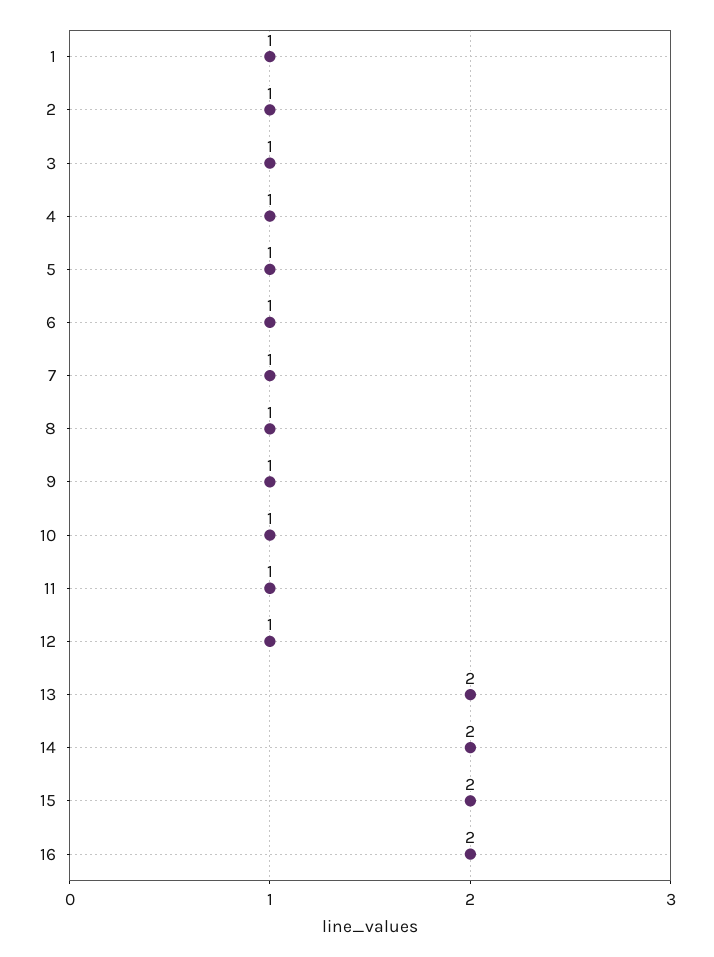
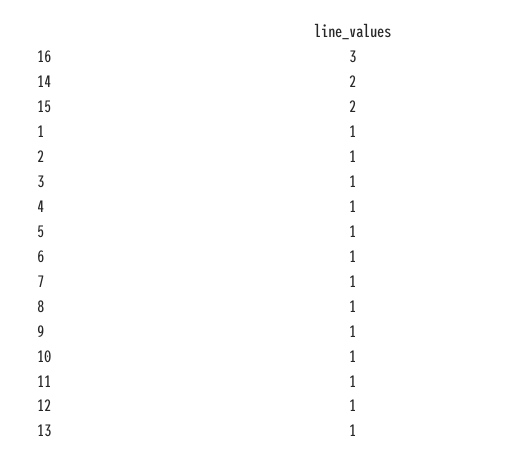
  {
    "1": 1,
    "2": 1,
    "3": 1,
    "4": 1,
    "5": 1,
    "6": 1,
    "7": 1,
    "8": 1,
    "9": 1,
    "10": 1,
    "11": 1,
    "12": 1,
-   "13": 2,
+   "13": 1,
    "14": 2,
    "15": 2,
-   "16": 2
+   "16": 3
  }

